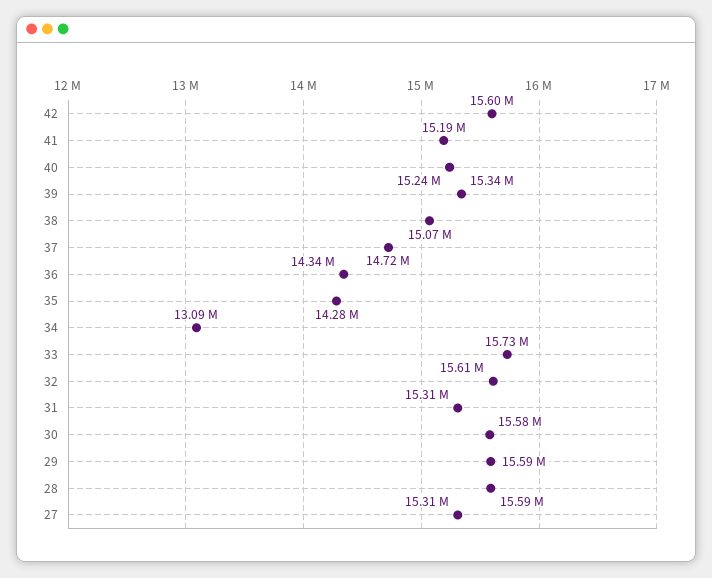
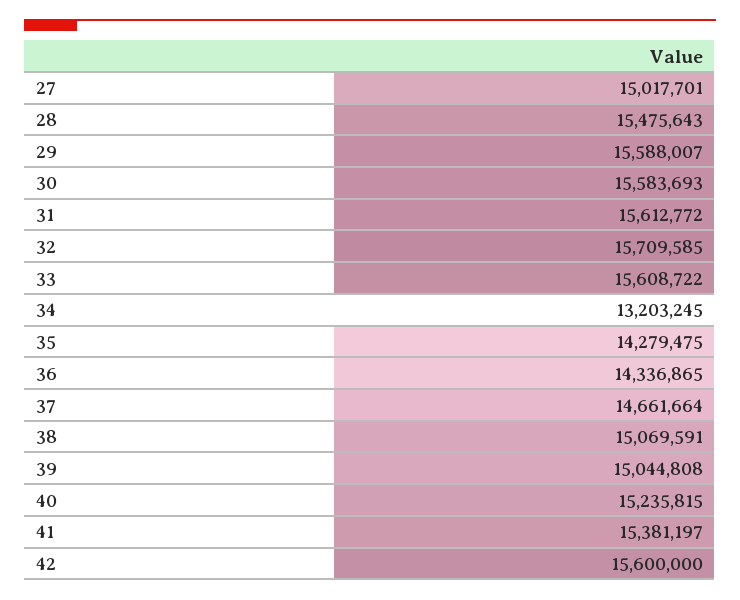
  {
    "42": 15600000,
-   "41": 15190000,
+   "41": 15381197,
    "40": 15235815,
-   "39": 15340000,
+   "39": 15044808,
    "38": 15069591,
-   "37": 14720000,
+   "37": 14661664,
    "36": 14336865,
    "35": 14279475,
-   "34": 13090000,
+   "34": 13203245,
-   "33": 15730000,
+   "33": 15608722,
-   "32": 15610000,
+   "32": 15709585,
-   "31": 15310000,
+   "31": 15612772,
    "30": 15583693,
    "29": 15588007,
-   "28": 15590000,
+   "28": 15475643,
-   "27": 15310000
+   "27": 15017701
  }

